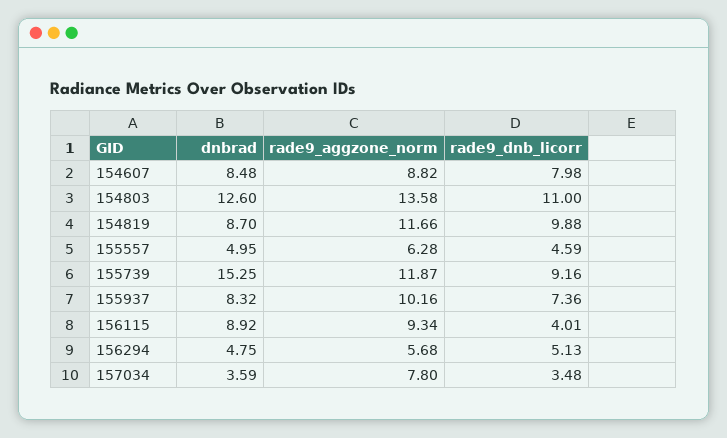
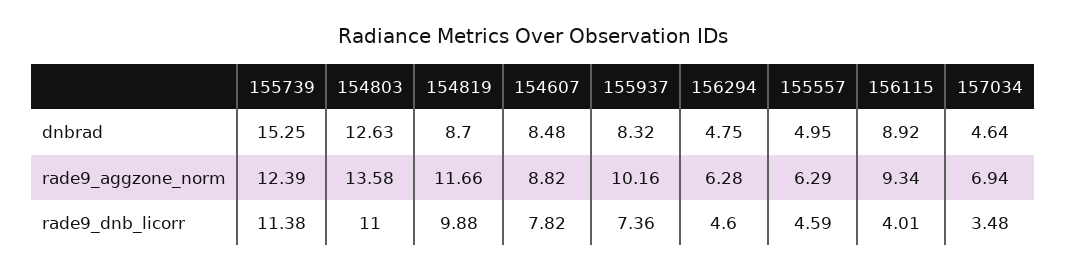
  {
    "dnbrad": {
      "154607": 8.48,
-     "154803": 12.6,
+     "154803": 12.63,
      "154819": 8.7,
      "155557": 4.95,
      "155739": 15.25,
      "155937": 8.32,
      "156115": 8.92,
      "156294": 4.75,
-     "157034": 3.59
+     "157034": 4.64
    },
    "rade9_aggzone_norm": {
      "154607": 8.82,
      "154803": 13.58,
      "154819": 11.66,
-     "155557": 6.28,
+     "155557": 6.29,
-     "155739": 11.87,
+     "155739": 12.39,
      "155937": 10.16,
      "156115": 9.34,
-     "156294": 5.68,
+     "156294": 6.28,
-     "157034": 7.8
+     "157034": 6.94
    },
    "rade9_dnb_licorr": {
-     "154607": 7.98,
+     "154607": 7.82,
      "154803": 11,
      "154819": 9.88,
      "155557": 4.59,
-     "155739": 9.16,
+     "155739": 11.38,
      "155937": 7.36,
      "156115": 4.01,
-     "156294": 5.13,
+     "156294": 4.6,
      "157034": 3.48
    }
  }

